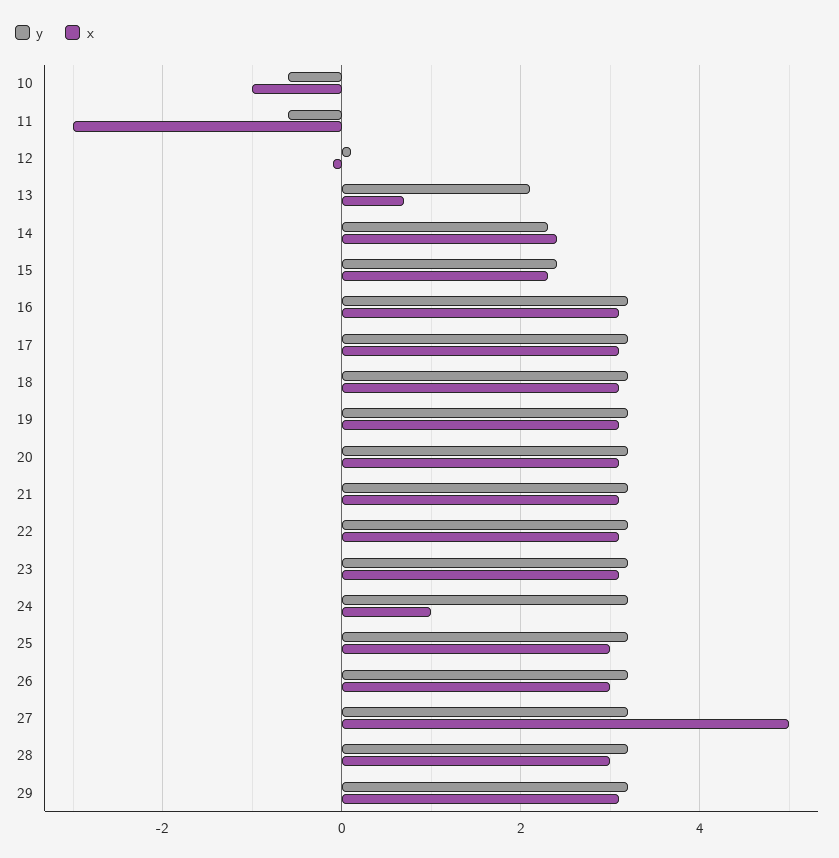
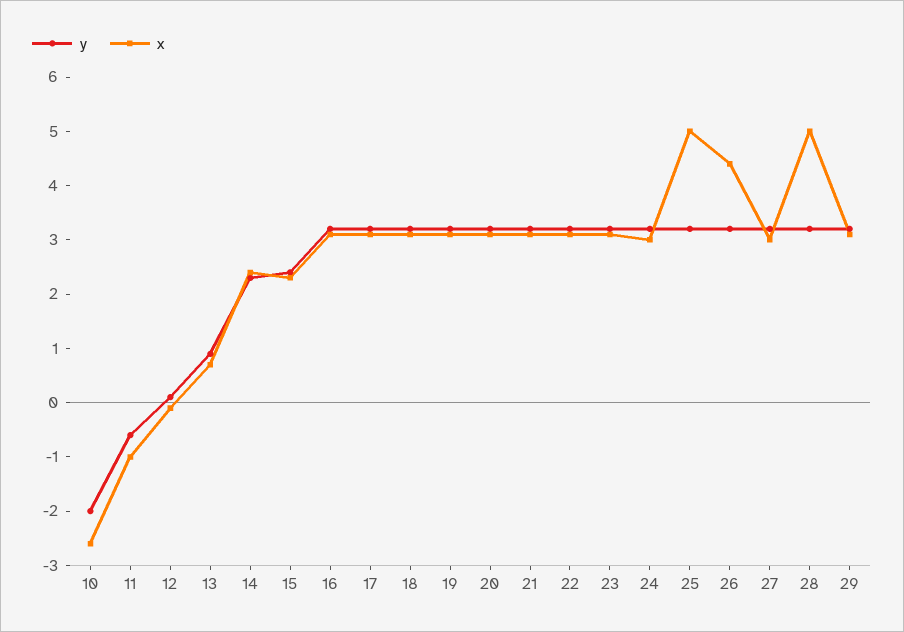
  {
    "y": {
-     "10": -0.5,
+     "10": -2,
      "11": -0.5,
      "12": 0,
-     "13": 2,
+     "13": 1,
      "14": 2.5,
      "15": 2.5,
      "16": 3,
      "17": 3,
      "18": 3,
      "19": 3,
      "20": 3,
      "21": 3,
      "22": 3,
      "23": 3,
      "24": 3,
      "25": 3,
      "26": 3,
      "27": 3,
      "28": 3,
      "29": 3
    },
    "x": {
-     "10": -1,
+     "10": -2.5,
-     "11": -3,
+     "11": -1,
      "12": 0,
      "13": 0.5,
      "14": 2.5,
      "15": 2.5,
      "16": 3,
      "17": 3,
      "18": 3,
      "19": 3,
      "20": 3,
      "21": 3,
      "22": 3,
      "23": 3,
-     "24": 1,
+     "24": 3,
-     "25": 3,
+     "25": 5,
-     "26": 3,
+     "26": 4.5,
-     "27": 5,
+     "27": 3,
-     "28": 3,
+     "28": 5,
      "29": 3
    }
  }

